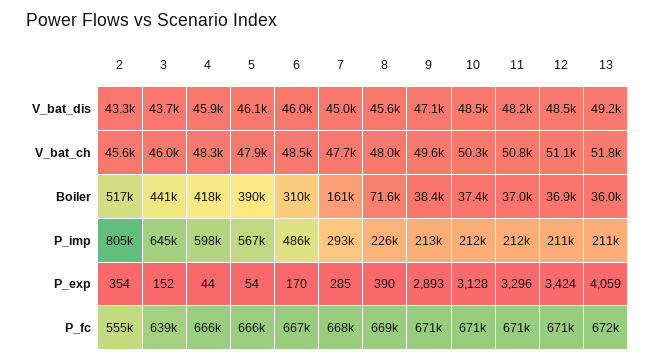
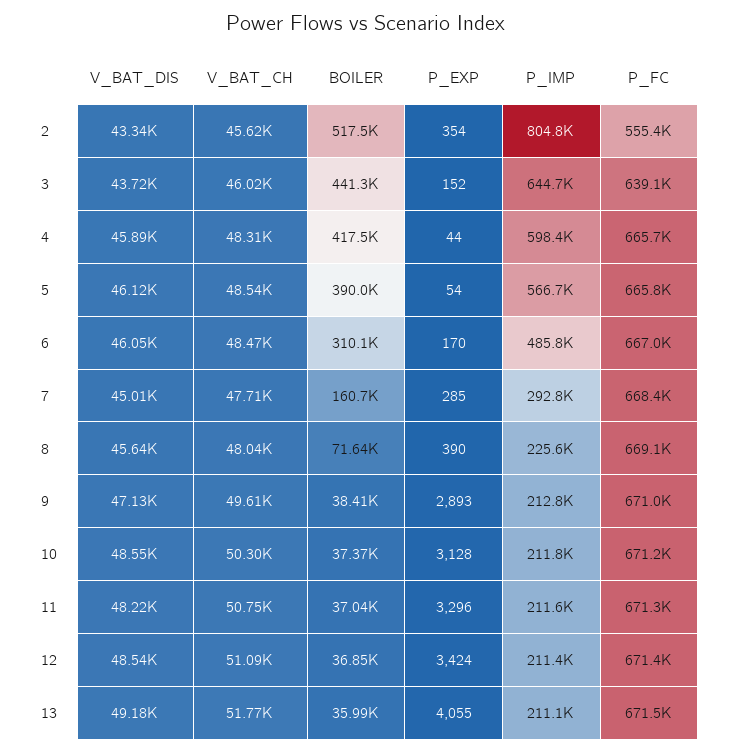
  {
    "2": {
      "V_bat_dis": 43340,
      "V_bat_ch": 45620,
      "Boiler": 517500,
      "P_imp": 804800,
      "P_exp": 354,
      "P_fc": 555400
    },
    "3": {
      "V_bat_dis": 43720,
      "V_bat_ch": 46020,
      "Boiler": 441300,
      "P_imp": 644700,
      "P_exp": 152,
      "P_fc": 639100
    },
    "4": {
      "V_bat_dis": 45890,
      "V_bat_ch": 48310,
      "Boiler": 417500,
      "P_imp": 598400,
      "P_exp": 44,
      "P_fc": 665700
    },
    "5": {
      "V_bat_dis": 46120,
-     "V_bat_ch": 47900,
+     "V_bat_ch": 48540,
      "Boiler": 390000,
      "P_imp": 566700,
      "P_exp": 54,
      "P_fc": 665800
    },
    "6": {
      "V_bat_dis": 46050,
      "V_bat_ch": 48470,
      "Boiler": 310100,
      "P_imp": 485800,
      "P_exp": 170,
      "P_fc": 667000
    },
    "7": {
      "V_bat_dis": 45010,
      "V_bat_ch": 47710,
      "Boiler": 160700,
      "P_imp": 292800,
      "P_exp": 285,
      "P_fc": 668400
    },
    "8": {
      "V_bat_dis": 45640,
      "V_bat_ch": 48040,
      "Boiler": 71640,
      "P_imp": 225600,
      "P_exp": 390,
      "P_fc": 669100
    },
    "9": {
      "V_bat_dis": 47130,
      "V_bat_ch": 49610,
      "Boiler": 38410,
      "P_imp": 212800,
      "P_exp": 2893,
      "P_fc": 671000
    },
    "10": {
      "V_bat_dis": 48550,
      "V_bat_ch": 50300,
      "Boiler": 37370,
      "P_imp": 211800,
      "P_exp": 3128,
      "P_fc": 671200
    },
    "11": {
      "V_bat_dis": 48220,
      "V_bat_ch": 50750,
      "Boiler": 37040,
      "P_imp": 211600,
      "P_exp": 3296,
      "P_fc": 671300
    },
    "12": {
      "V_bat_dis": 48540,
      "V_bat_ch": 51090,
      "Boiler": 36850,
      "P_imp": 211400,
      "P_exp": 3424,
      "P_fc": 671400
    },
    "13": {
      "V_bat_dis": 49180,
      "V_bat_ch": 51770,
      "Boiler": 35990,
      "P_imp": 211100,
-     "P_exp": 4059,
+     "P_exp": 4055,
      "P_fc": 671500
    }
  }

